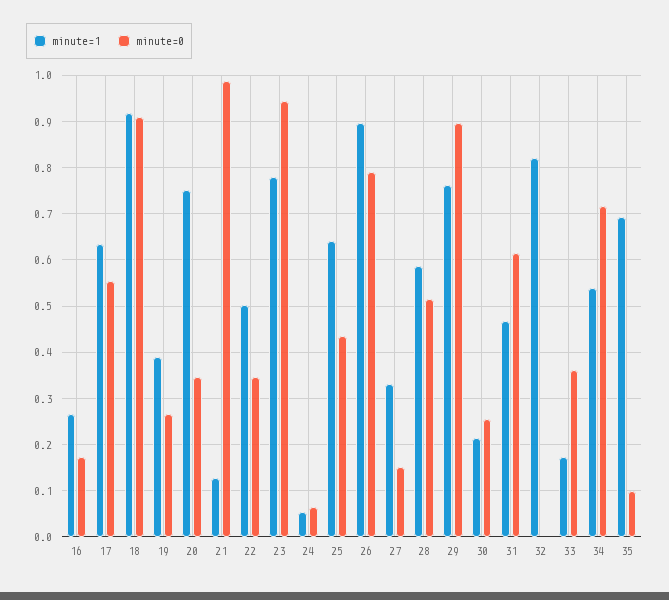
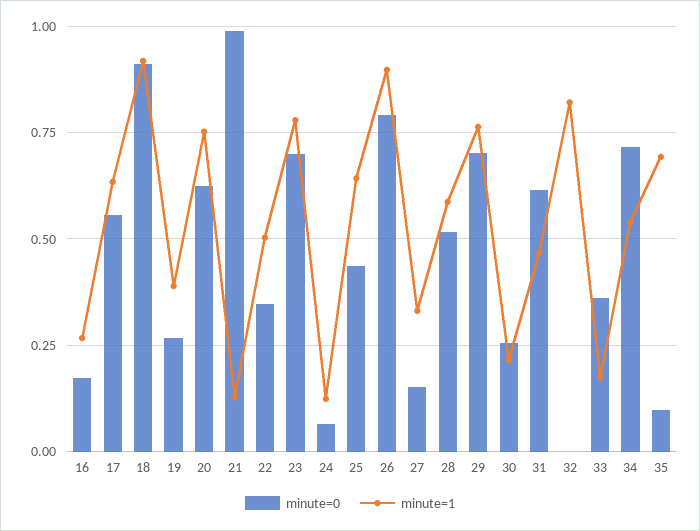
  {
    "minute=1": {
      "16": 0.26,
      "17": 0.64,
      "18": 0.92,
      "19": 0.38,
      "20": 0.76,
      "21": 0.12,
      "22": 0.5,
      "23": 0.78,
-     "24": 0.06,
+     "24": 0.125,
      "25": 0.64,
      "26": 0.9,
      "27": 0.34,
      "28": 0.58,
      "29": 0.76,
      "30": 0.22,
      "31": 0.46,
      "32": 0.82,
      "33": 0.18,
      "34": 0.54,
      "35": 0.7
    },
    "minute=0": {
      "16": 0.18,
      "17": 0.56,
      "18": 0.92,
      "19": 0.26,
-     "20": 0.34,
+     "20": 0.625,
      "21": 0.98,
      "22": 0.34,
-     "23": 0.94,
+     "23": 0.7,
      "24": 0.06,
      "25": 0.44,
      "26": 0.8,
      "27": 0.16,
      "28": 0.52,
-     "29": 0.9,
+     "29": 0.7,
      "30": 0.26,
      "31": 0.62,
      "32": 0,
      "33": 0.36,
      "34": 0.72,
      "35": 0.1
    }
  }

